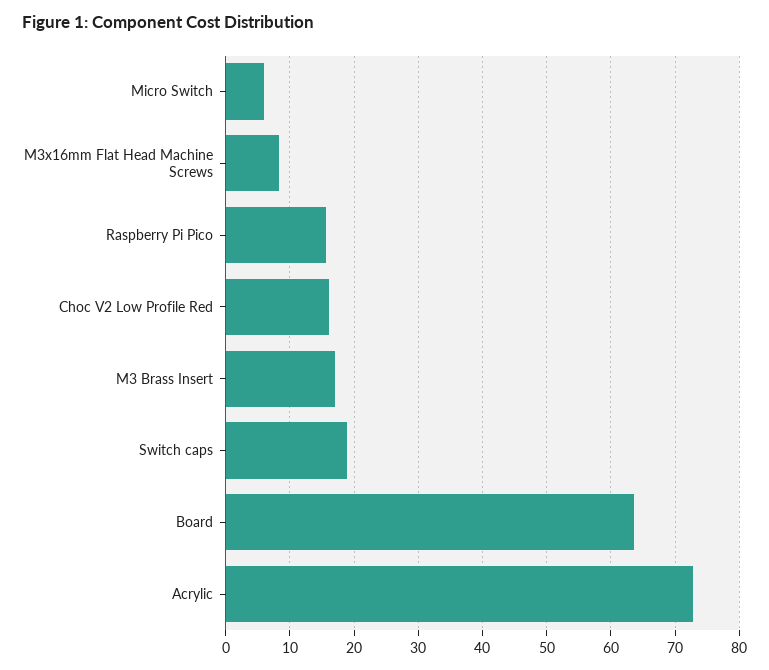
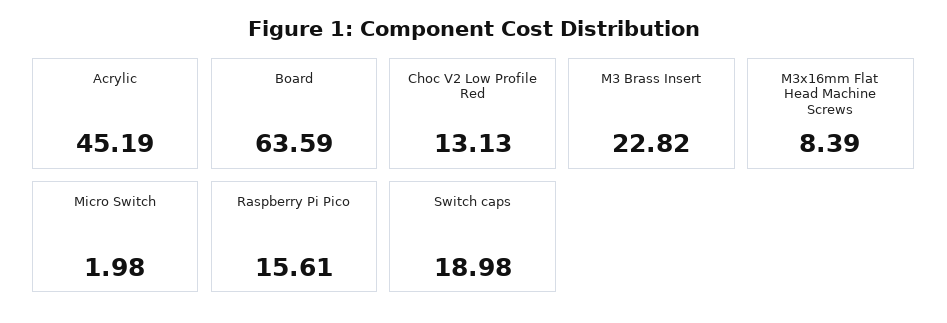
  {
-   "Micro Switch": 6,
+   "Micro Switch": 1.98,
    "M3x16mm Flat Head Machine Screws": 8.39,
    "Raspberry Pi Pico": 15.61,
-   "Choc V2 Low Profile Red": 16,
+   "Choc V2 Low Profile Red": 13.13,
-   "M3 Brass Insert": 17,
+   "M3 Brass Insert": 22.82,
    "Switch caps": 18.98,
    "Board": 63.59,
-   "Acrylic": 73
+   "Acrylic": 45.19
  }

